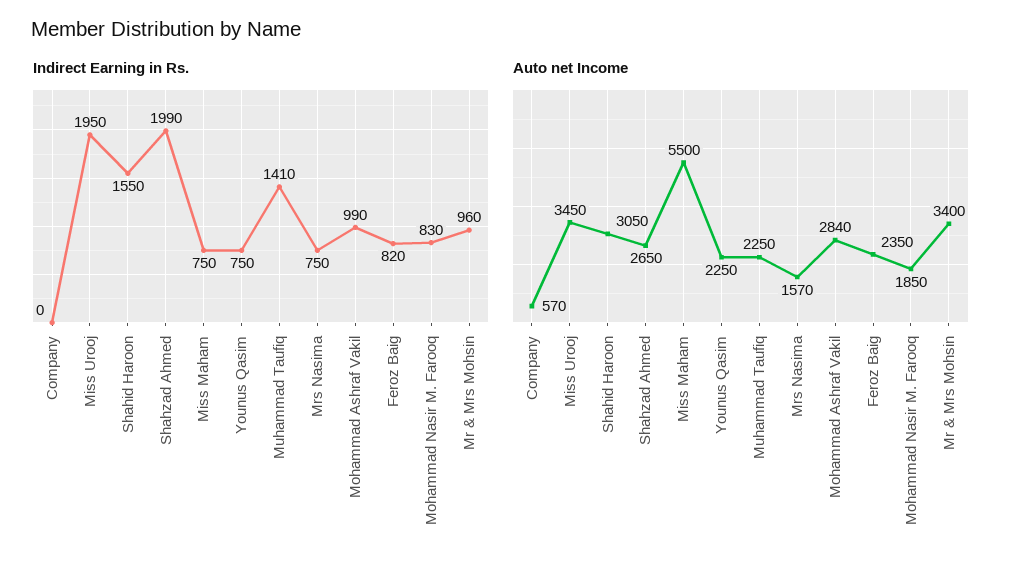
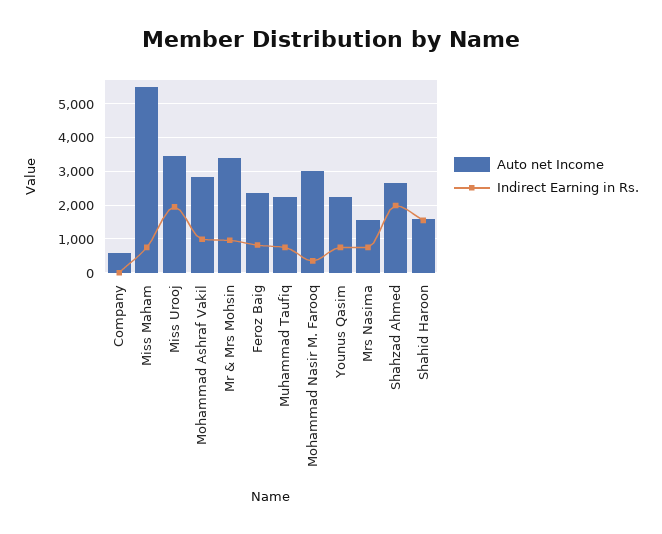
  {
    "Indirect Earning in Rs.": {
      "Company": 0,
      "Miss Urooj": 1950,
      "Shahid Haroon": 1550,
      "Shahzad Ahmed": 1990,
      "Miss Maham": 750,
      "Younus Qasim": 750,
-     "Muhammad Taufiq": 1410,
+     "Muhammad Taufiq": 800,
      "Mrs Nasima": 750,
      "Mohammad Ashraf Vakil": 990,
      "Feroz Baig": 820,
-     "Mohammad Nasir M. Farooq": 830,
+     "Mohammad Nasir M. Farooq": 400,
      "Mr & Mrs Mohsin": 960
    },
    "Auto net Income": {
      "Company": 570,
      "Miss Urooj": 3450,
-     "Shahid Haroon": 3050,
+     "Shahid Haroon": 1600,
      "Shahzad Ahmed": 2650,
      "Miss Maham": 5500,
      "Younus Qasim": 2250,
      "Muhammad Taufiq": 2250,
      "Mrs Nasima": 1570,
      "Mohammad Ashraf Vakil": 2840,
      "Feroz Baig": 2350,
-     "Mohammad Nasir M. Farooq": 1850,
+     "Mohammad Nasir M. Farooq": 3000,
      "Mr & Mrs Mohsin": 3400
    }
  }

